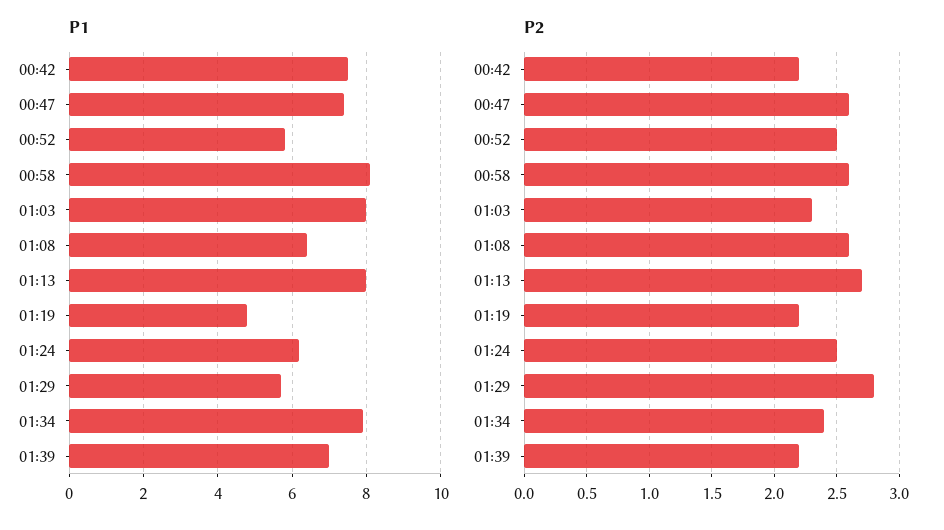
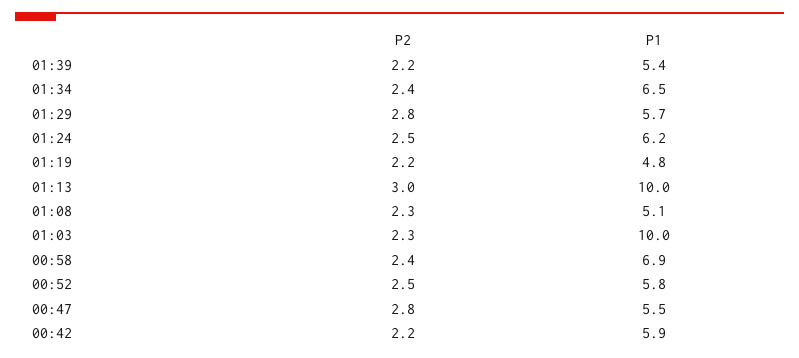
  {
    "P1": {
-     "00:42": 7.5,
+     "00:42": 5.9,
-     "00:47": 7.5,
+     "00:47": 5.5,
      "00:52": 5.8,
-     "00:58": 8,
+     "00:58": 6.9,
-     "01:03": 8,
+     "01:03": 10,
-     "01:08": 6.5,
+     "01:08": 5.1,
-     "01:13": 8,
+     "01:13": 10,
      "01:19": 4.8,
      "01:24": 6.2,
      "01:29": 5.7,
-     "01:34": 8,
+     "01:34": 6.5,
-     "01:39": 7
+     "01:39": 5.4
    },
    "P2": {
      "00:42": 2.2,
-     "00:47": 2.6,
+     "00:47": 2.8,
      "00:52": 2.5,
-     "00:58": 2.6,
+     "00:58": 2.4,
      "01:03": 2.3,
-     "01:08": 2.6,
+     "01:08": 2.3,
-     "01:13": 2.7,
+     "01:13": 3,
      "01:19": 2.2,
      "01:24": 2.5,
      "01:29": 2.8,
      "01:34": 2.4,
      "01:39": 2.2
    }
  }

